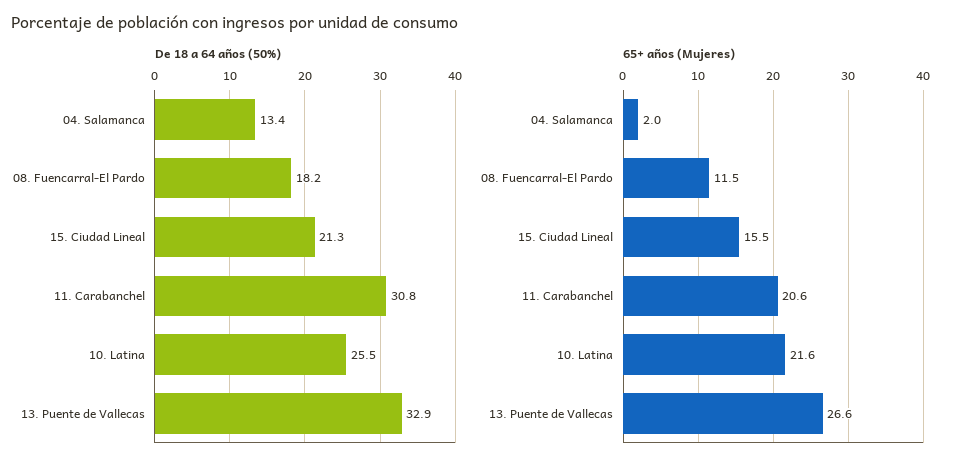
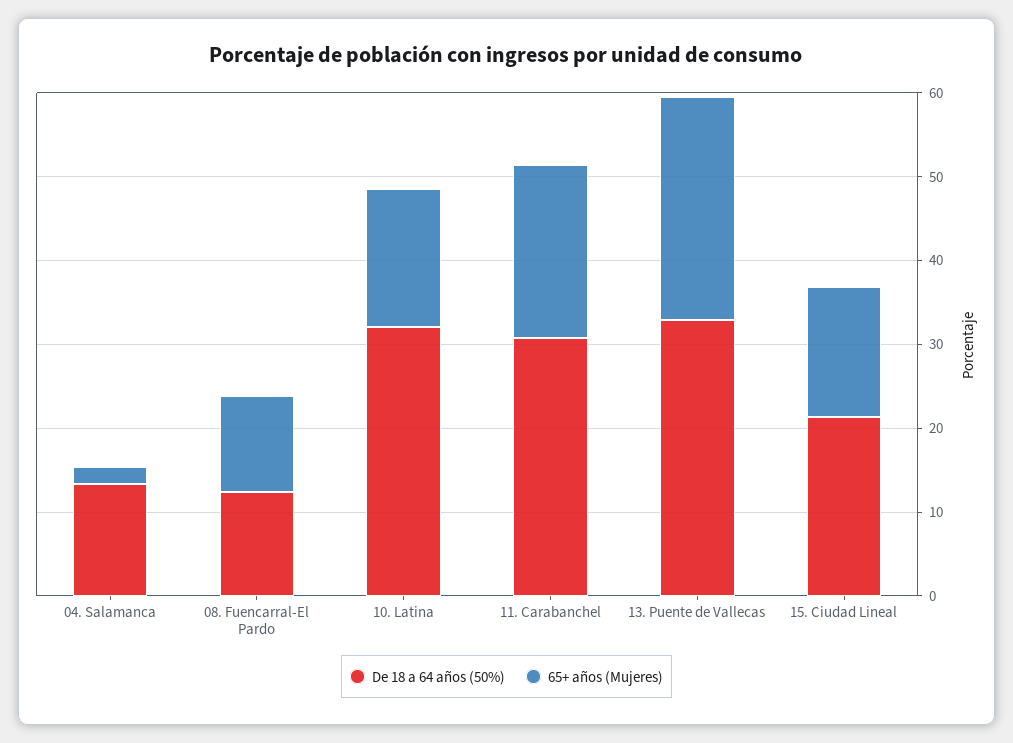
  {
    "De 18 a 64 años (50%)": {
      "04. Salamanca": 13.4,
-     "08. Fuencarral-El Pardo": 18.2,
+     "08. Fuencarral-El Pardo": 12,
      "15. Ciudad Lineal": 21.3,
      "11. Carabanchel": 30.8,
-     "10. Latina": 25.5,
+     "10. Latina": 32,
      "13. Puente de Vallecas": 32.9
    },
    "65+ años (Mujeres)": {
      "04. Salamanca": 2,
      "08. Fuencarral-El Pardo": 11.5,
      "15. Ciudad Lineal": 15.5,
      "11. Carabanchel": 20.6,
-     "10. Latina": 21.6,
+     "10. Latina": 16,
      "13. Puente de Vallecas": 26.6
    }
  }

